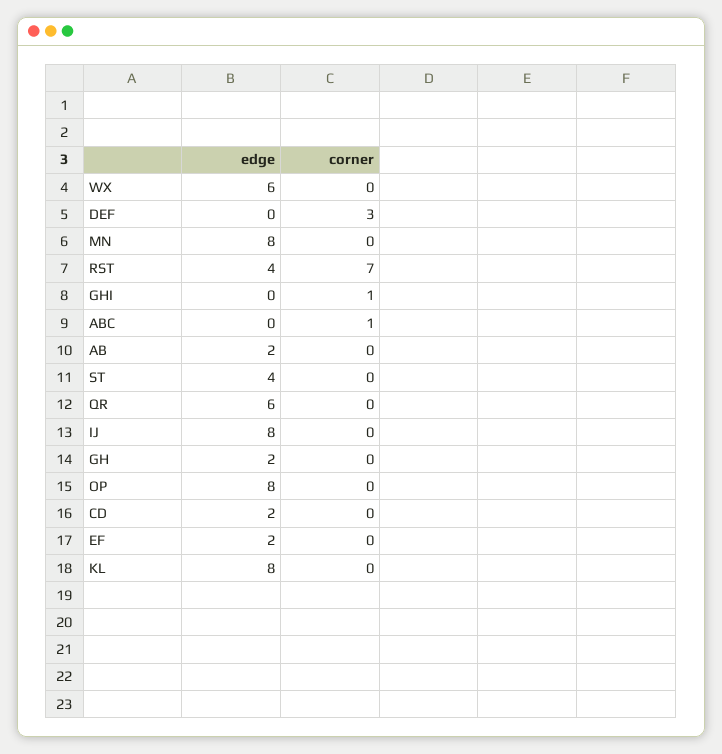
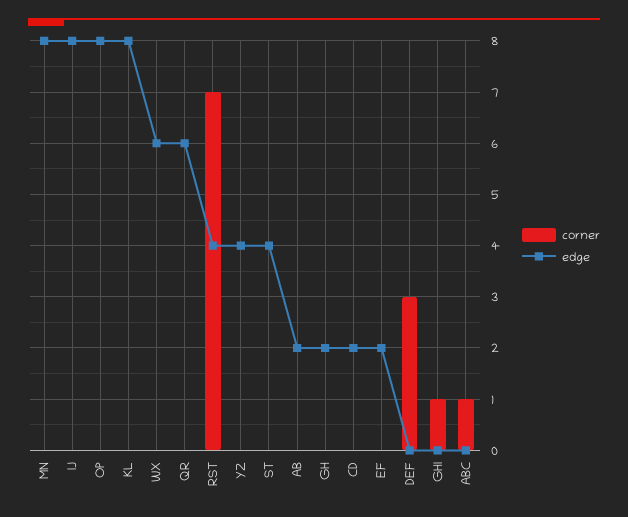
  {
    "edge": {
      "WX": 6,
      "DEF": 0,
      "MN": 8,
      "RST": 4,
      "GHI": 0,
      "ABC": 0,
      "AB": 2,
      "ST": 4,
      "QR": 6,
      "IJ": 8,
      "GH": 2,
      "OP": 8,
      "CD": 2,
      "EF": 2,
-     "KL": 8
+     "KL": 8,
+     "YZ": 4
    },
    "corner": {
      "WX": 0,
      "DEF": 3,
      "MN": 0,
      "RST": 7,
      "GHI": 1,
      "ABC": 1,
      "AB": 0,
      "ST": 0,
      "QR": 0,
      "IJ": 0,
      "GH": 0,
      "OP": 0,
      "CD": 0,
      "EF": 0,
-     "KL": 0
+     "KL": 0,
+     "YZ": 0
    }
  }

